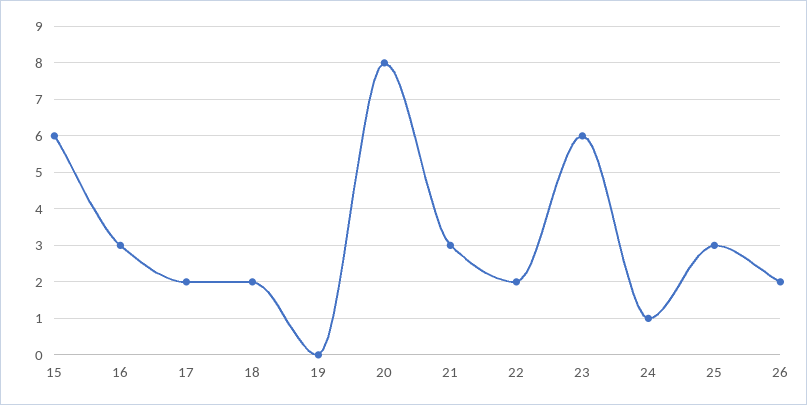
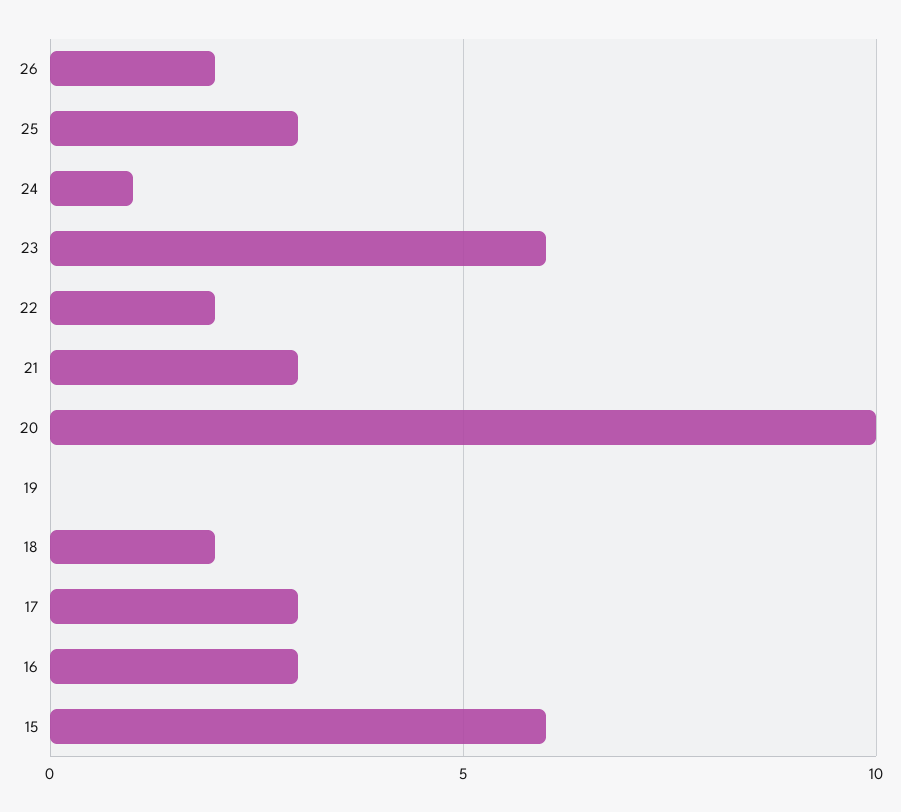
  {
    "15": 6,
    "16": 3,
-   "17": 2,
+   "17": 3,
    "18": 2,
    "19": 0,
-   "20": 8,
+   "20": 10,
    "21": 3,
    "22": 2,
    "23": 6,
    "24": 1,
    "25": 3,
    "26": 2
  }

